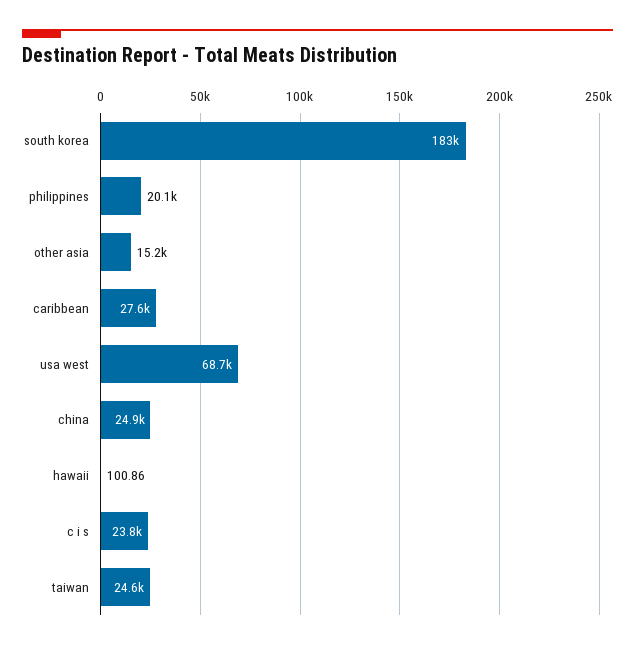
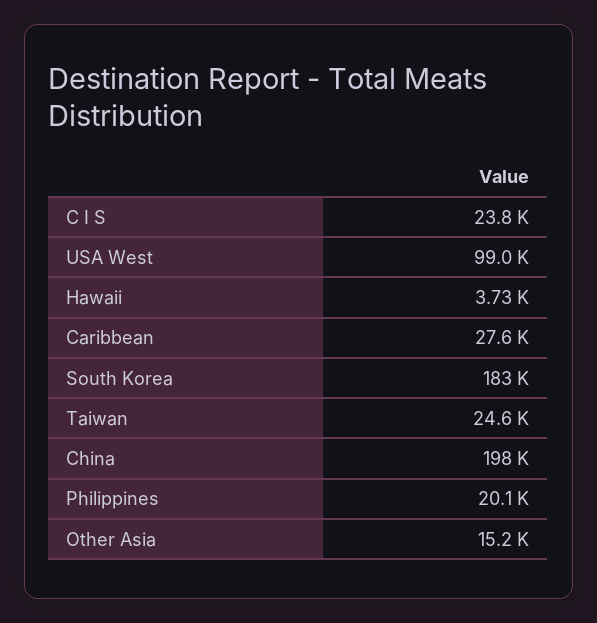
  {
    "south korea": 183000,
    "philippines": 20100,
    "other asia": 15200,
    "caribbean": 27600,
-   "usa west": 68700,
+   "usa west": 99000,
-   "china": 24900,
+   "china": 198000,
-   "hawaii": 100.86,
+   "hawaii": 3730,
    "c i s": 23800,
    "taiwan": 24600
  }

